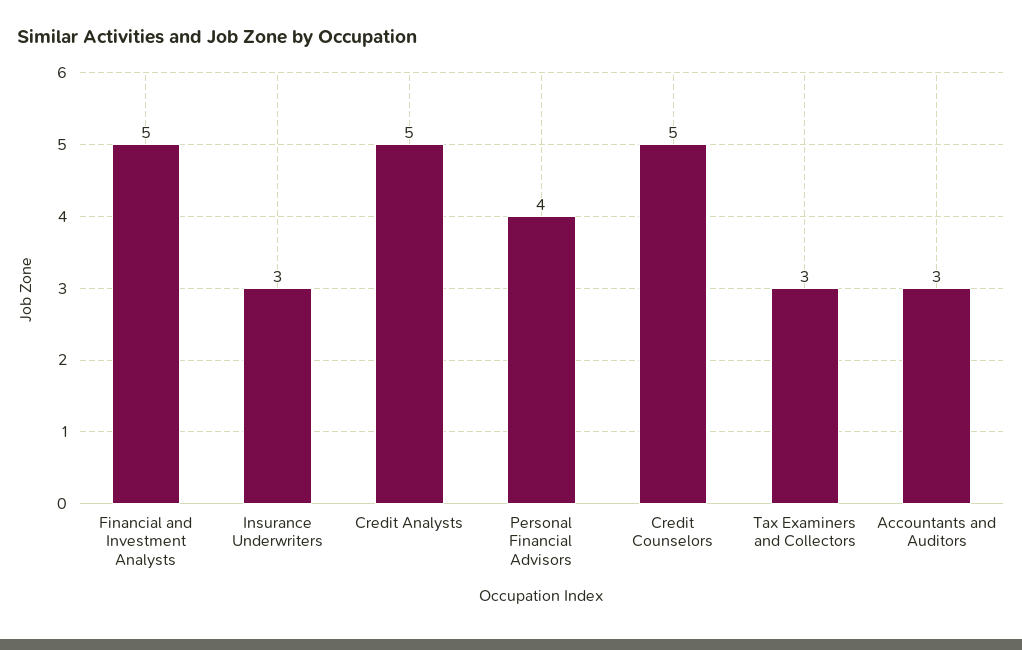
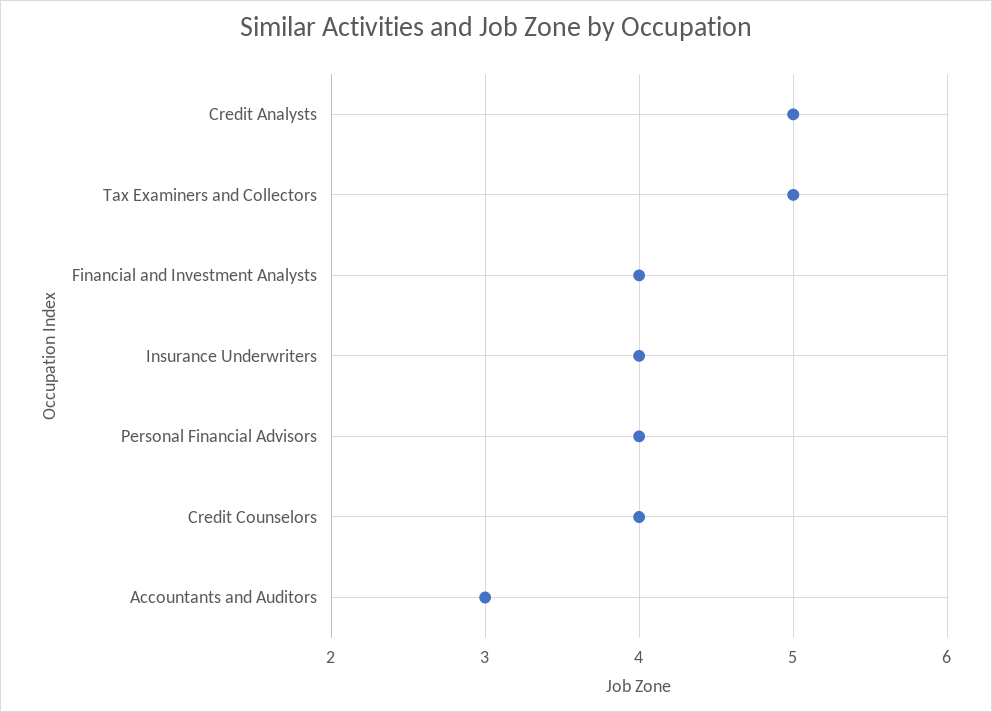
  {
-   "Financial and Investment Analysts": 5,
+   "Financial and Investment Analysts": 4,
-   "Insurance Underwriters": 3,
+   "Insurance Underwriters": 4,
    "Credit Analysts": 5,
    "Personal Financial Advisors": 4,
-   "Credit Counselors": 5,
+   "Credit Counselors": 4,
-   "Tax Examiners and Collectors": 3,
+   "Tax Examiners and Collectors": 5,
    "Accountants and Auditors": 3
  }

